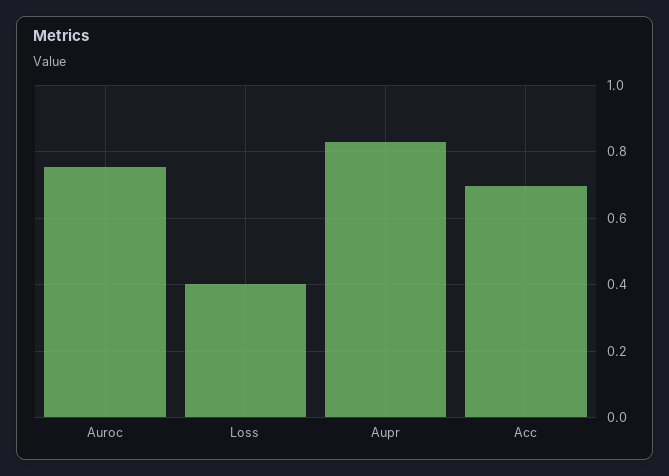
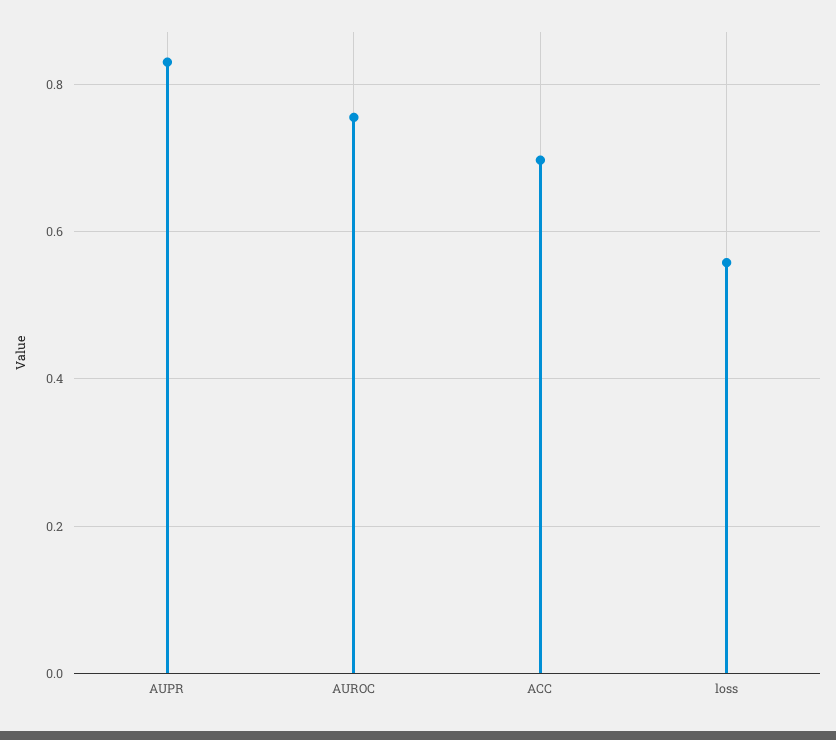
  {
    "Auroc": 0.76,
-   "Loss": 0.4,
+   "Loss": 0.56,
    "Aupr": 0.84,
    "Acc": 0.7
  }

